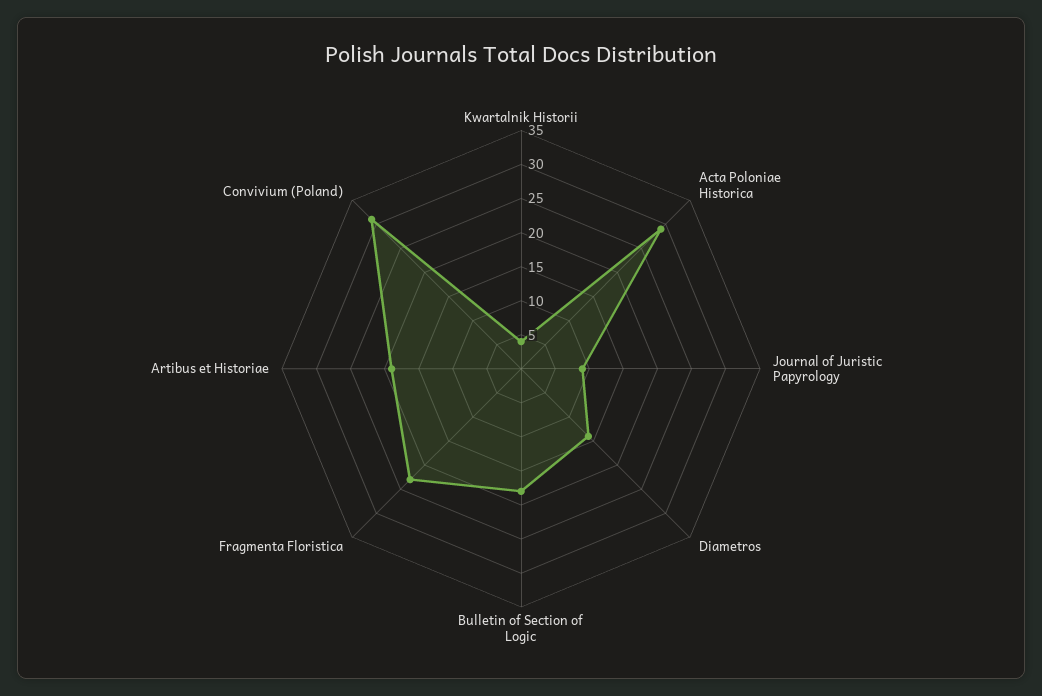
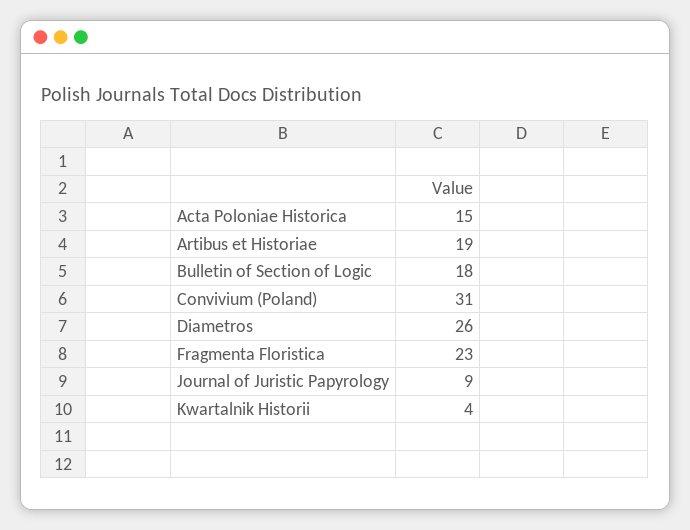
  {
    "Kwartalnik Historii": 4,
-   "Acta Poloniae Historica": 30,
+   "Acta Poloniae Historica": 15,
    "Journal of Juristic Papyrology": 9,
-   "Diametros": 15,
+   "Diametros": 26,
    "Bulletin of Section of Logic": 18,
    "Fragmenta Floristica": 23,
    "Artibus et Historiae": 19,
    "Convivium (Poland)": 31
  }

